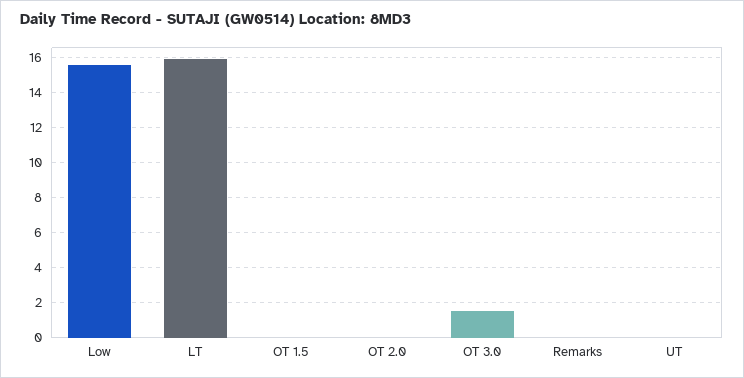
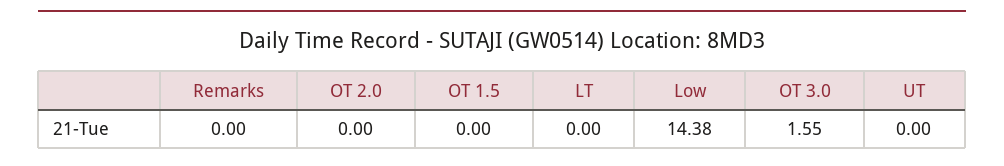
  {
-   "Low": 15.5,
+   "Low": 14.38,
-   "LT": 16,
+   "LT": 0,
    "OT 1.5": 0,
    "OT 2.0": 0,
    "OT 3.0": 1.55,
    "Remarks": 0,
    "UT": 0
  }

